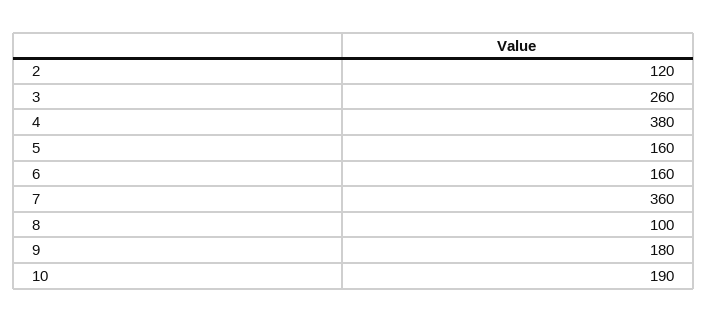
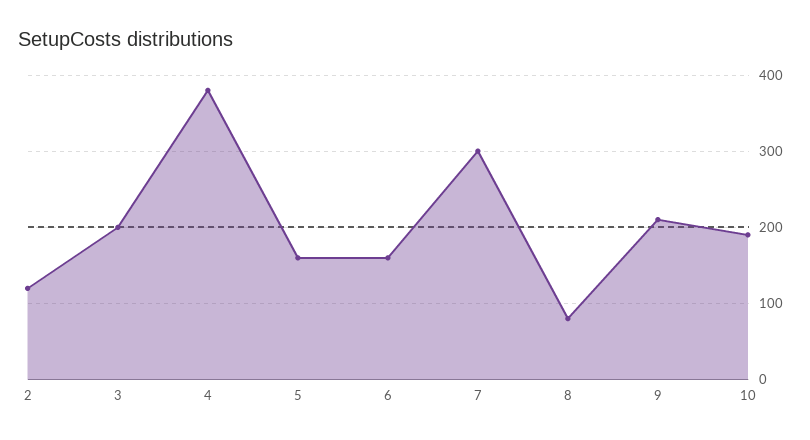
  {
    "2": 120,
-   "3": 260,
+   "3": 200,
    "4": 380,
    "5": 160,
    "6": 160,
-   "7": 360,
+   "7": 300,
-   "8": 100,
+   "8": 80,
-   "9": 180,
+   "9": 210,
    "10": 190
  }

